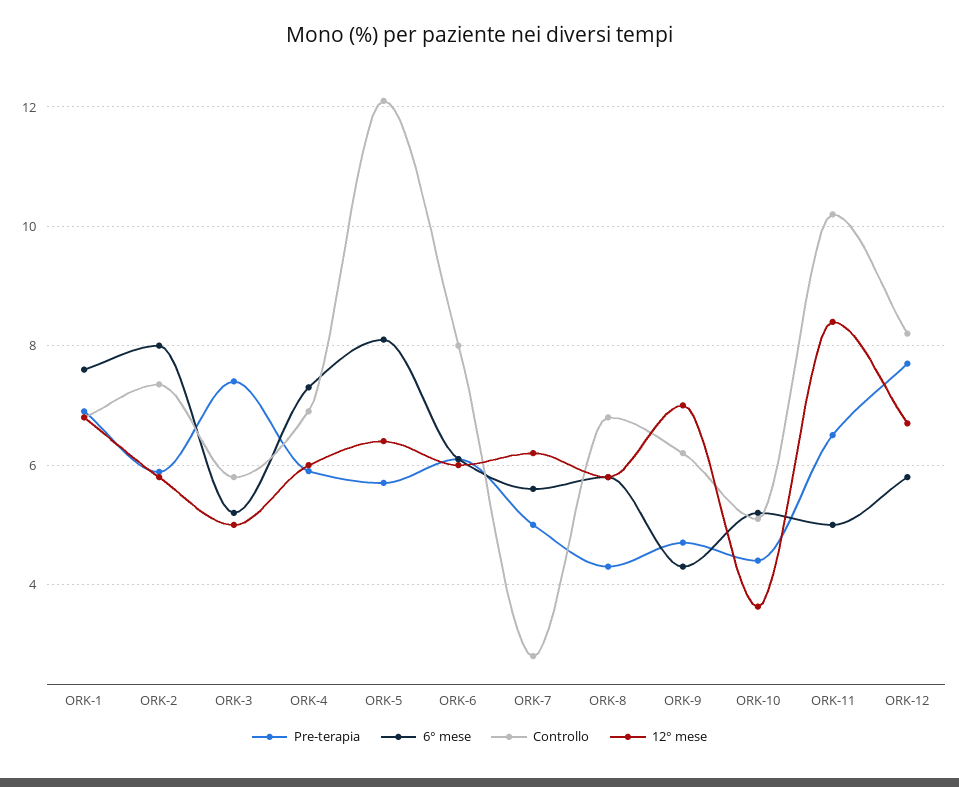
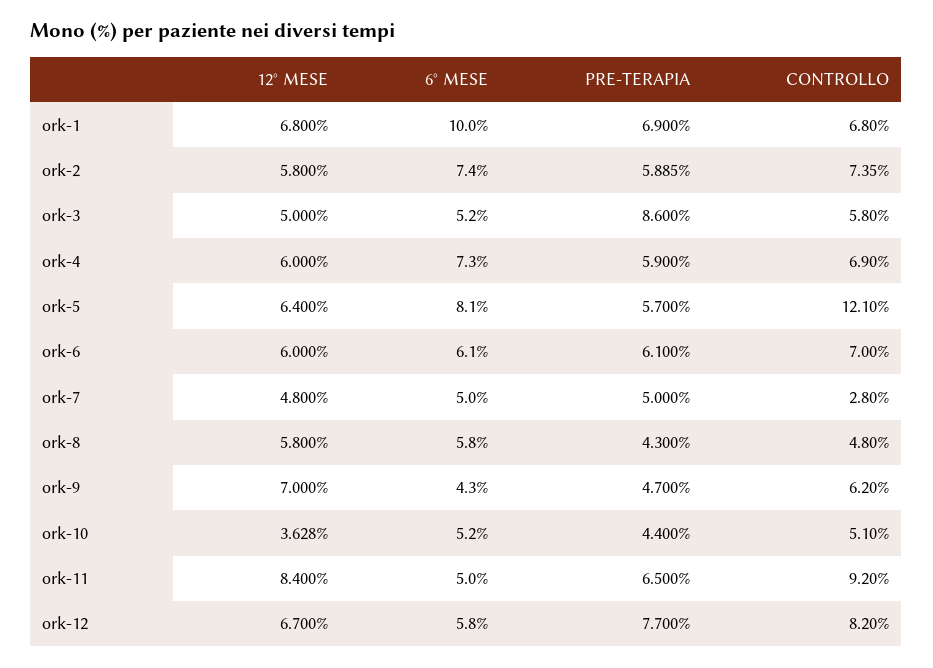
  {
    "Pre-terapia": {
      "ORK-1": 6.9,
      "ORK-2": 5.885,
-     "ORK-3": 7.4,
+     "ORK-3": 8.6,
      "ORK-4": 5.9,
      "ORK-5": 5.7,
      "ORK-6": 6.1,
      "ORK-7": 5,
      "ORK-8": 4.3,
      "ORK-9": 4.7,
      "ORK-10": 4.4,
      "ORK-11": 6.5,
      "ORK-12": 7.7
    },
    "6° mese": {
-     "ORK-1": 7.6,
+     "ORK-1": 10,
-     "ORK-2": 8,
+     "ORK-2": 7.4,
      "ORK-3": 5.2,
      "ORK-4": 7.3,
      "ORK-5": 8.1,
      "ORK-6": 6.1,
-     "ORK-7": 5.6,
+     "ORK-7": 5,
      "ORK-8": 5.8,
      "ORK-9": 4.3,
      "ORK-10": 5.2,
      "ORK-11": 5,
      "ORK-12": 5.8
    },
    "Controllo": {
      "ORK-1": 6.8,
      "ORK-2": 7.35,
      "ORK-3": 5.8,
      "ORK-4": 6.9,
      "ORK-5": 12.1,
-     "ORK-6": 8,
+     "ORK-6": 7,
      "ORK-7": 2.8,
-     "ORK-8": 6.8,
+     "ORK-8": 4.8,
      "ORK-9": 6.2,
      "ORK-10": 5.1,
-     "ORK-11": 10.2,
+     "ORK-11": 9.2,
      "ORK-12": 8.2
    },
    "12° mese": {
      "ORK-1": 6.8,
      "ORK-2": 5.8,
      "ORK-3": 5,
      "ORK-4": 6,
      "ORK-5": 6.4,
      "ORK-6": 6,
-     "ORK-7": 6.2,
+     "ORK-7": 4.8,
      "ORK-8": 5.8,
      "ORK-9": 7,
      "ORK-10": 3.628,
      "ORK-11": 8.4,
      "ORK-12": 6.7
    }
  }

